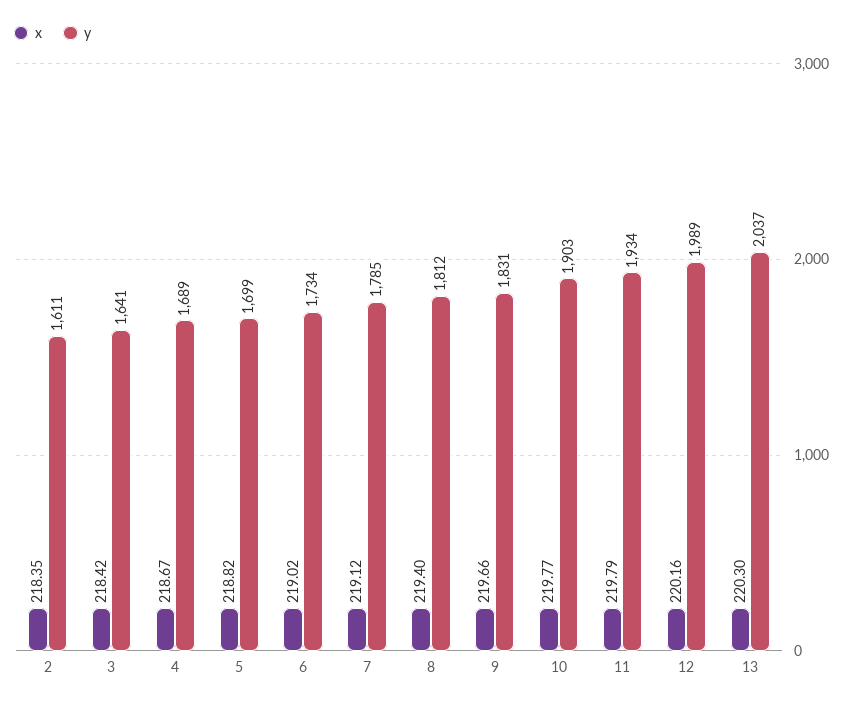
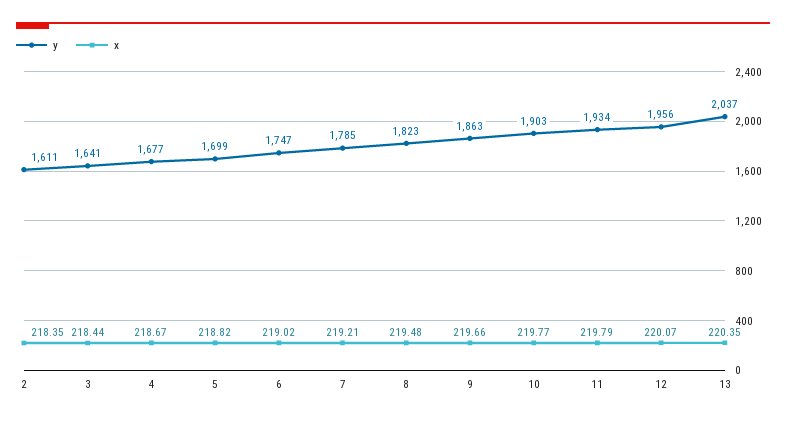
  {
    "x": {
      "2": 218.35,
-     "3": 218.42,
+     "3": 218.44,
      "4": 218.67,
      "5": 218.82,
      "6": 219.02,
-     "7": 219.12,
+     "7": 219.21,
-     "8": 219.4,
+     "8": 219.48,
      "9": 219.66,
      "10": 219.77,
      "11": 219.79,
-     "12": 220.16,
+     "12": 220.07,
-     "13": 220.3
+     "13": 220.35
    },
    "y": {
      "2": 1611,
      "3": 1641,
-     "4": 1689,
+     "4": 1677,
      "5": 1699,
-     "6": 1734,
+     "6": 1747,
      "7": 1785,
-     "8": 1812,
+     "8": 1823,
-     "9": 1831,
+     "9": 1863,
      "10": 1903,
      "11": 1934,
-     "12": 1989,
+     "12": 1956,
      "13": 2037
    }
  }

